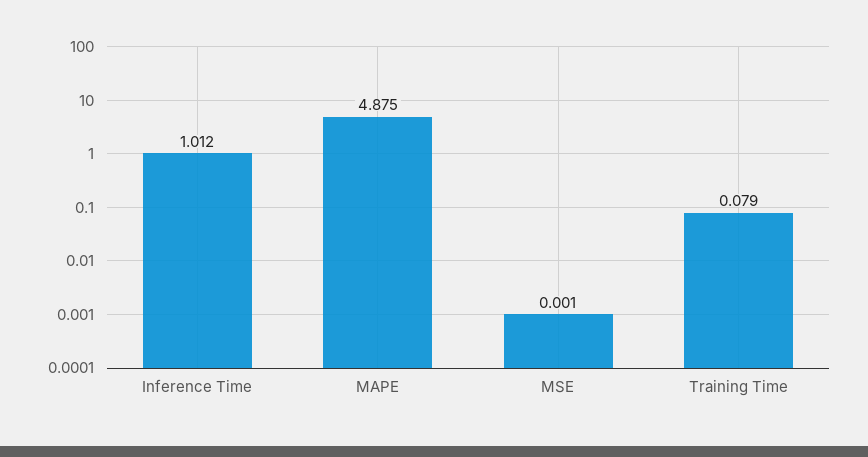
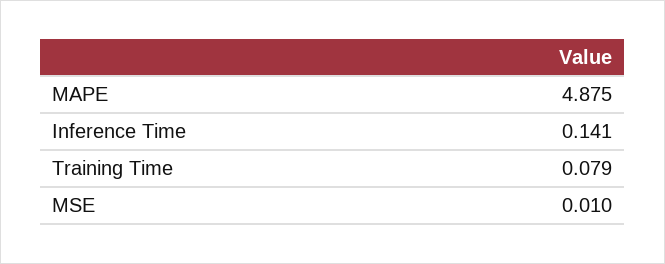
  {
-   "Inference Time": 1.012,
+   "Inference Time": 0.141,
    "MAPE": 4.875,
-   "MSE": 0.001,
+   "MSE": 0.01,
    "Training Time": 0.079
  }

